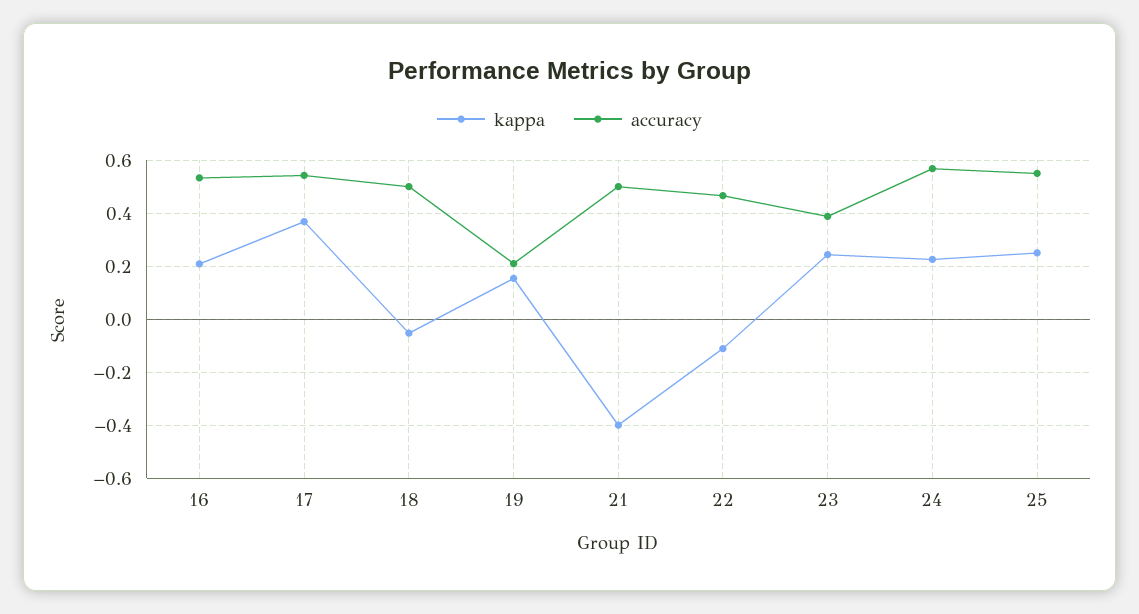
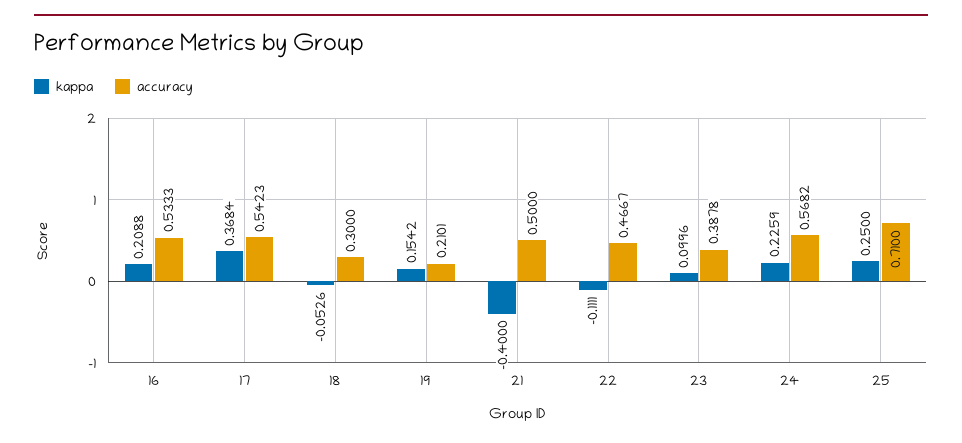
  {
    "kappa": {
      "16": 0.2088,
      "17": 0.3684,
      "18": -0.0526,
      "19": 0.1542,
      "21": -0.4,
      "22": -0.1111,
-     "23": 0.25,
+     "23": 0.0996,
      "24": 0.2259,
      "25": 0.25
    },
    "accuracy": {
      "16": 0.5333,
      "17": 0.5423,
-     "18": 0.5,
+     "18": 0.3,
      "19": 0.2101,
      "21": 0.5,
      "22": 0.4667,
      "23": 0.3878,
      "24": 0.5682,
-     "25": 0.55
+     "25": 0.71
    }
  }

